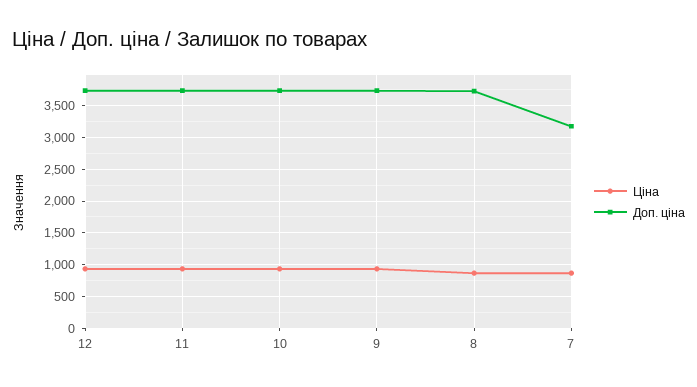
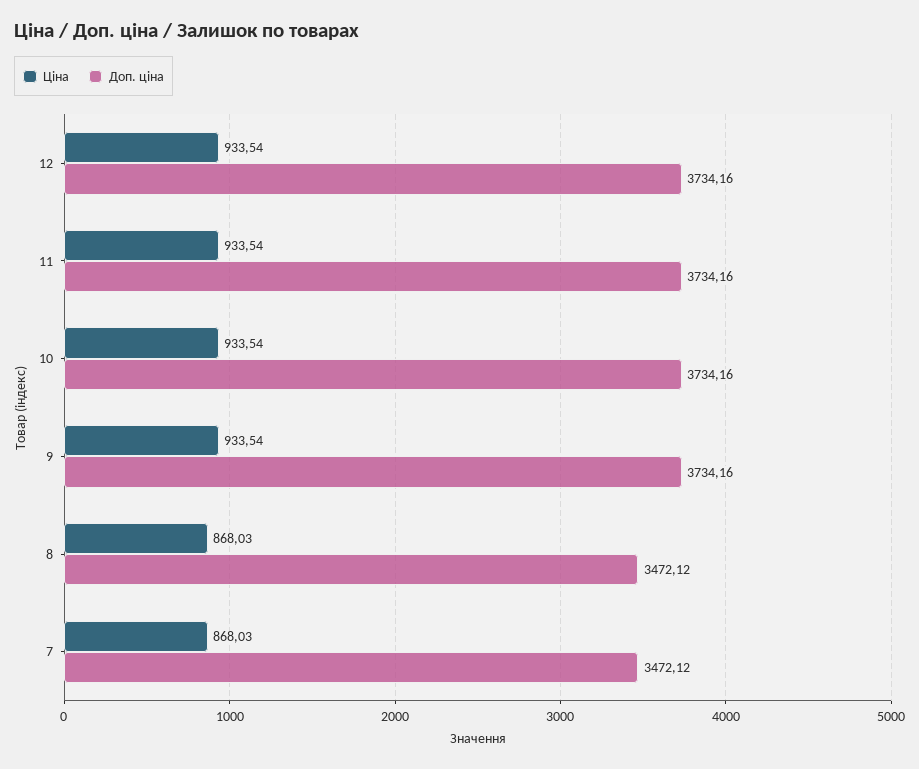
  {
    "Ціна": {
      "12": 933.54,
      "11": 933.54,
      "10": 933.54,
      "9": 933.54,
      "8": 868.03,
      "7": 868.03
    },
    "Доп. ціна": {
      "12": 3734.16,
      "11": 3734.16,
      "10": 3734.16,
      "9": 3734.16,
-     "8": 3700,
+     "8": 3472.12,
-     "7": 3200
+     "7": 3472.12
    }
  }

